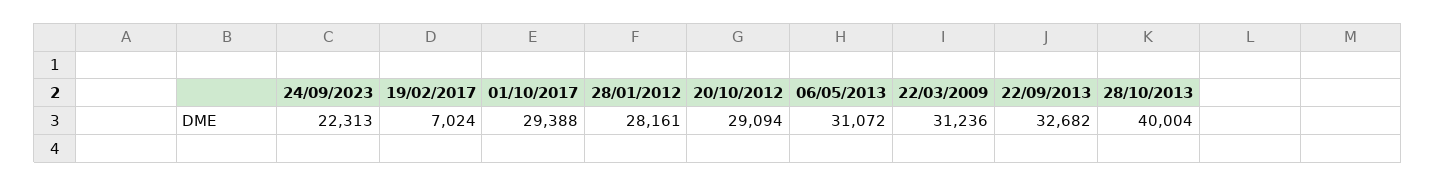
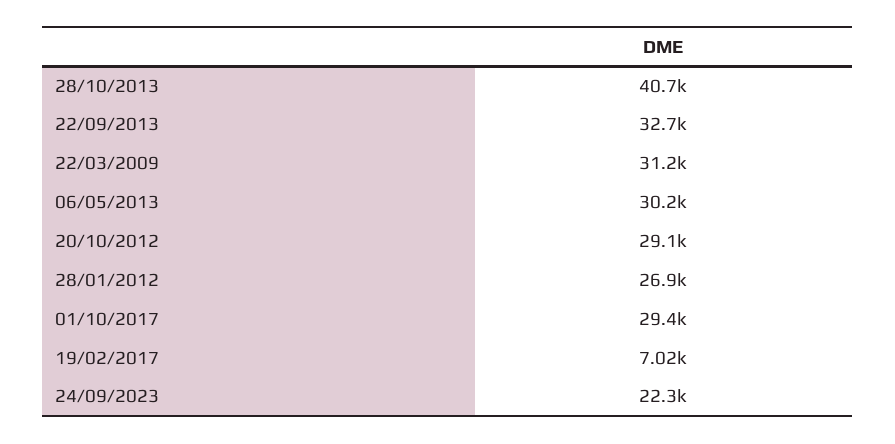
  {
    "24/09/2023": 22313,
    "19/02/2017": 7024,
    "01/10/2017": 29388,
-   "28/01/2012": 28161,
+   "28/01/2012": 26900,
    "20/10/2012": 29094,
-   "06/05/2013": 31072,
+   "06/05/2013": 30200,
    "22/03/2009": 31236,
    "22/09/2013": 32682,
-   "28/10/2013": 40004
+   "28/10/2013": 40700
  }

